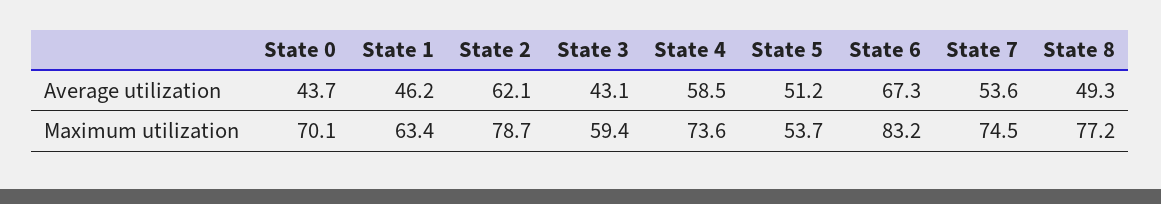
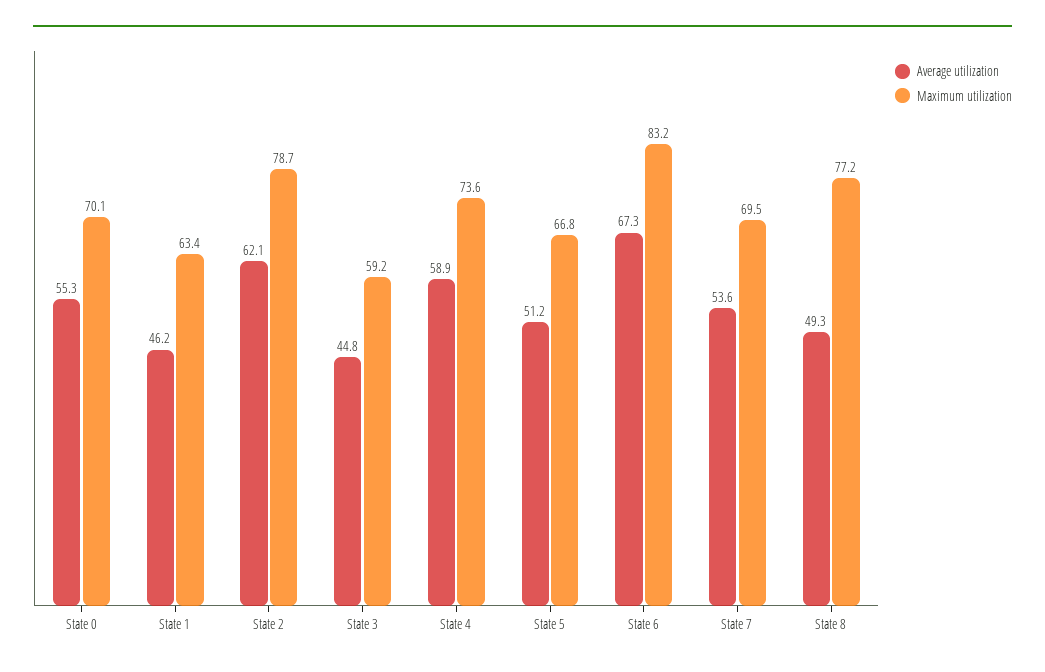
  {
    "Average utilization": {
-     "State 0": 43.7,
+     "State 0": 55.3,
      "State 1": 46.2,
      "State 2": 62.1,
-     "State 3": 43.1,
+     "State 3": 44.8,
-     "State 4": 58.5,
+     "State 4": 58.9,
      "State 5": 51.2,
      "State 6": 67.3,
      "State 7": 53.6,
      "State 8": 49.3
    },
    "Maximum utilization": {
      "State 0": 70.1,
      "State 1": 63.4,
      "State 2": 78.7,
-     "State 3": 59.4,
+     "State 3": 59.2,
      "State 4": 73.6,
-     "State 5": 53.7,
+     "State 5": 66.8,
      "State 6": 83.2,
-     "State 7": 74.5,
+     "State 7": 69.5,
      "State 8": 77.2
    }
  }

